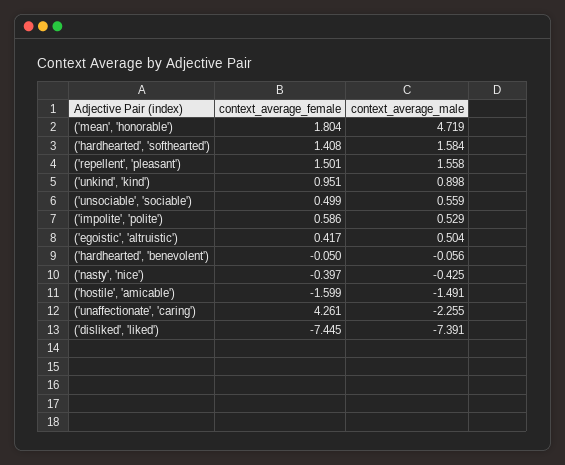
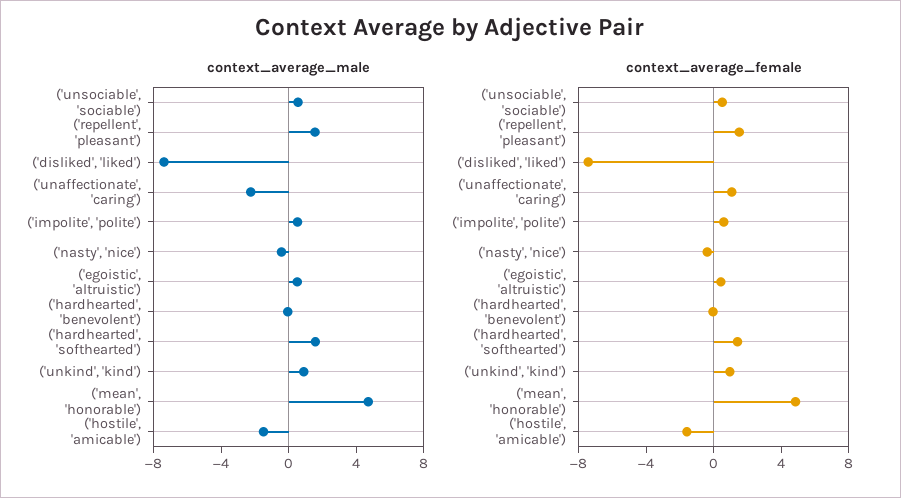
  {
    "context_average_female": {
-     "('mean', 'honorable')": 1.804,
+     "('mean', 'honorable')": 5,
      "('hardhearted', 'softhearted')": 1.408,
      "('repellent', 'pleasant')": 1.501,
      "('unkind', 'kind')": 0.951,
      "('unsociable', 'sociable')": 0.499,
      "('impolite', 'polite')": 0.586,
      "('egoistic', 'altruistic')": 0.417,
      "('hardhearted', 'benevolent')": -0.05,
      "('nasty', 'nice')": -0.397,
      "('hostile', 'amicable')": -1.599,
-     "('unaffectionate', 'caring')": 4.261,
+     "('unaffectionate', 'caring')": 1,
      "('disliked', 'liked')": -7.445
    },
    "context_average_male": {
      "('mean', 'honorable')": 4.719,
      "('hardhearted', 'softhearted')": 1.584,
      "('repellent', 'pleasant')": 1.558,
      "('unkind', 'kind')": 0.898,
      "('unsociable', 'sociable')": 0.559,
      "('impolite', 'polite')": 0.529,
      "('egoistic', 'altruistic')": 0.504,
      "('hardhearted', 'benevolent')": -0.056,
      "('nasty', 'nice')": -0.425,
      "('hostile', 'amicable')": -1.491,
      "('unaffectionate', 'caring')": -2.255,
      "('disliked', 'liked')": -7.391
    }
  }

